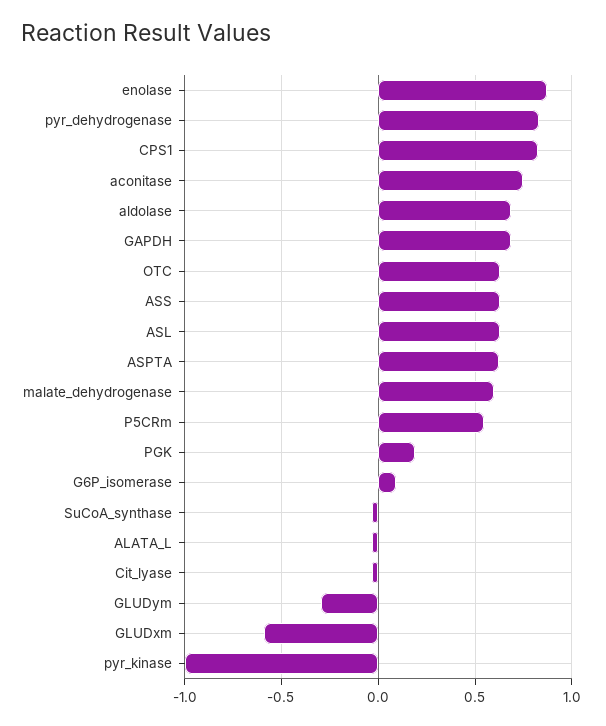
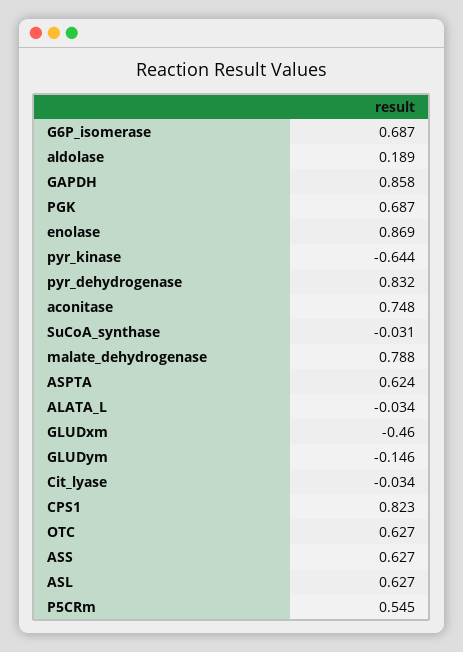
  {
    "enolase": 0.869,
    "pyr_dehydrogenase": 0.832,
    "CPS1": 0.823,
    "aconitase": 0.748,
-   "aldolase": 0.7,
+   "aldolase": 0.189,
-   "GAPDH": 0.7,
+   "GAPDH": 0.858,
    "OTC": 0.627,
    "ASS": 0.627,
    "ASL": 0.627,
    "ASPTA": 0.624,
-   "malate_dehydrogenase": 0.6,
+   "malate_dehydrogenase": 0.788,
    "P5CRm": 0.545,
-   "PGK": 0.2,
+   "PGK": 0.687,
-   "G6P_isomerase": 0.1,
+   "G6P_isomerase": 0.687,
    "SuCoA_synthase": -0.031,
    "ALATA_L": -0.034,
    "Cit_lyase": -0.034,
-   "GLUDym": -0.3,
+   "GLUDym": -0.146,
-   "GLUDxm": -0.6,
+   "GLUDxm": -0.46,
-   "pyr_kinase": -1
+   "pyr_kinase": -0.644
  }

